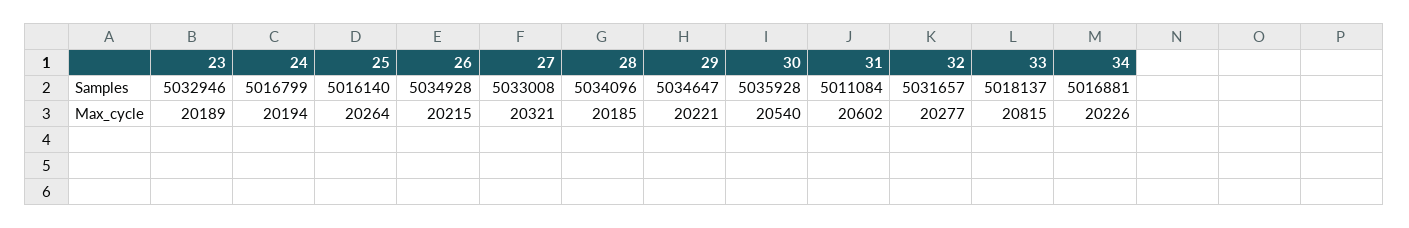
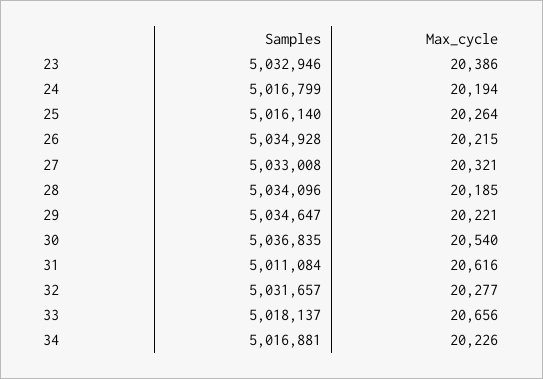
  {
    "23": {
      "Samples": 5032946,
-     "Max_cycle": 20189
+     "Max_cycle": 20386
    },
    "24": {
      "Samples": 5016799,
      "Max_cycle": 20194
    },
    "25": {
      "Samples": 5016140,
      "Max_cycle": 20264
    },
    "26": {
      "Samples": 5034928,
      "Max_cycle": 20215
    },
    "27": {
      "Samples": 5033008,
      "Max_cycle": 20321
    },
    "28": {
      "Samples": 5034096,
      "Max_cycle": 20185
    },
    "29": {
      "Samples": 5034647,
      "Max_cycle": 20221
    },
    "30": {
-     "Samples": 5035928,
+     "Samples": 5036835,
      "Max_cycle": 20540
    },
    "31": {
      "Samples": 5011084,
-     "Max_cycle": 20602
+     "Max_cycle": 20616
    },
    "32": {
      "Samples": 5031657,
      "Max_cycle": 20277
    },
    "33": {
      "Samples": 5018137,
-     "Max_cycle": 20815
+     "Max_cycle": 20656
    },
    "34": {
      "Samples": 5016881,
      "Max_cycle": 20226
    }
  }

